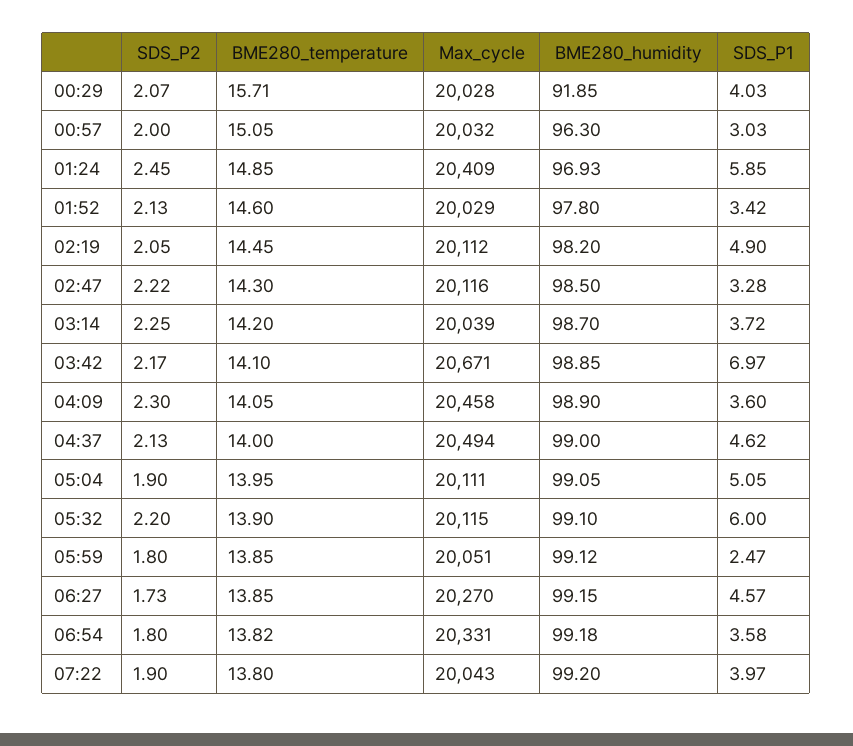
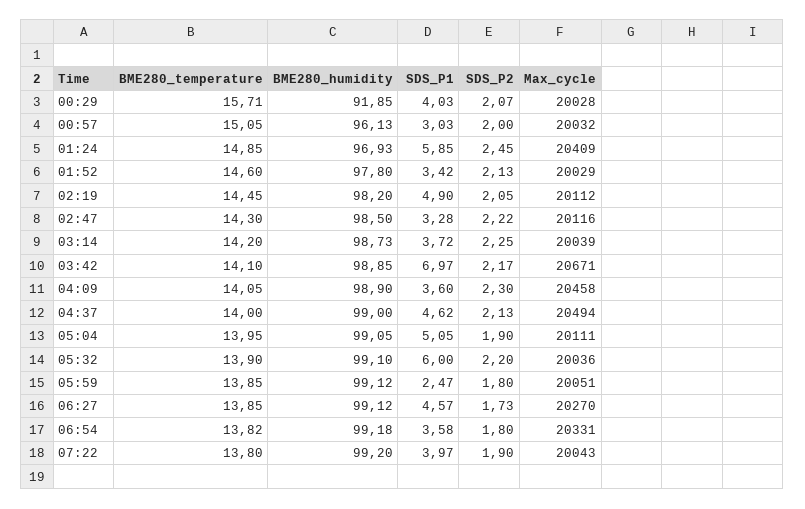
  {
    "SDS_P2": {
      "00:29": 2.07,
      "00:57": 2,
      "01:24": 2.45,
      "01:52": 2.13,
      "02:19": 2.05,
      "02:47": 2.22,
      "03:14": 2.25,
      "03:42": 2.17,
      "04:09": 2.3,
      "04:37": 2.13,
      "05:04": 1.9,
      "05:32": 2.2,
      "05:59": 1.8,
      "06:27": 1.73,
      "06:54": 1.8,
      "07:22": 1.9
    },
    "BME280_temperature": {
      "00:29": 15.71,
      "00:57": 15.05,
      "01:24": 14.85,
      "01:52": 14.6,
      "02:19": 14.45,
      "02:47": 14.3,
      "03:14": 14.2,
      "03:42": 14.1,
      "04:09": 14.05,
      "04:37": 14,
      "05:04": 13.95,
      "05:32": 13.9,
      "05:59": 13.85,
      "06:27": 13.85,
      "06:54": 13.82,
      "07:22": 13.8
    },
    "Max_cycle": {
      "00:29": 20028,
      "00:57": 20032,
      "01:24": 20409,
      "01:52": 20029,
      "02:19": 20112,
      "02:47": 20116,
      "03:14": 20039,
      "03:42": 20671,
      "04:09": 20458,
      "04:37": 20494,
      "05:04": 20111,
-     "05:32": 20115,
+     "05:32": 20036,
      "05:59": 20051,
      "06:27": 20270,
      "06:54": 20331,
      "07:22": 20043
    },
    "BME280_humidity": {
      "00:29": 91.85,
-     "00:57": 96.3,
+     "00:57": 96.13,
      "01:24": 96.93,
      "01:52": 97.8,
      "02:19": 98.2,
      "02:47": 98.5,
-     "03:14": 98.7,
+     "03:14": 98.73,
      "03:42": 98.85,
      "04:09": 98.9,
      "04:37": 99,
      "05:04": 99.05,
      "05:32": 99.1,
      "05:59": 99.12,
-     "06:27": 99.15,
+     "06:27": 99.12,
      "06:54": 99.18,
      "07:22": 99.2
    },
    "SDS_P1": {
      "00:29": 4.03,
      "00:57": 3.03,
      "01:24": 5.85,
      "01:52": 3.42,
      "02:19": 4.9,
      "02:47": 3.28,
      "03:14": 3.72,
      "03:42": 6.97,
      "04:09": 3.6,
      "04:37": 4.62,
      "05:04": 5.05,
      "05:32": 6,
      "05:59": 2.47,
      "06:27": 4.57,
      "06:54": 3.58,
      "07:22": 3.97
    }
  }

